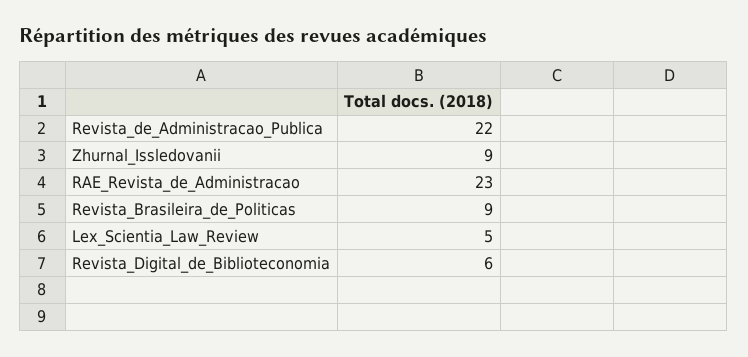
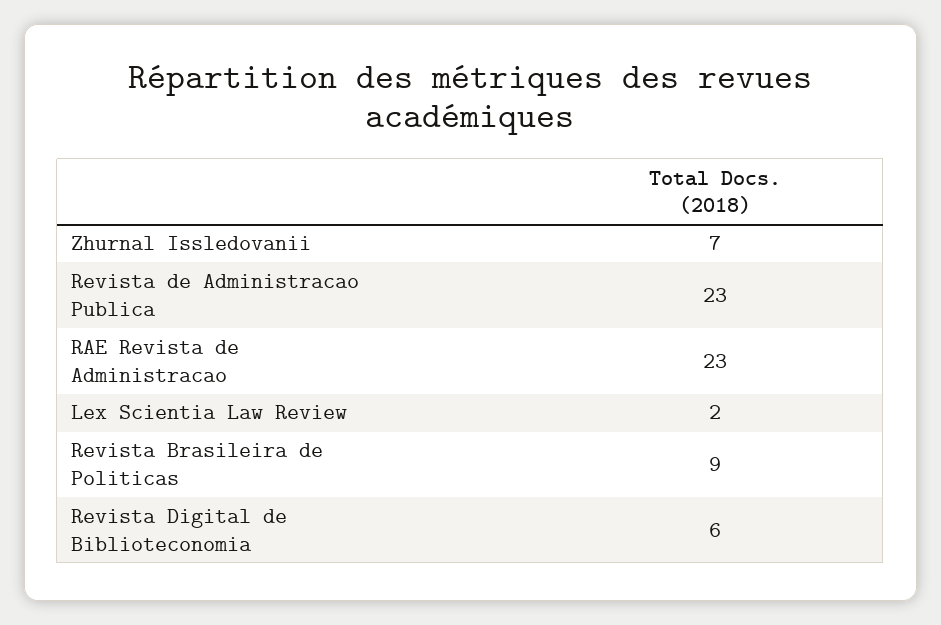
  {
-   "Revista_de_Administracao_Publica": 22,
+   "Revista_de_Administracao_Publica": 23,
-   "Zhurnal_Issledovanii": 9,
+   "Zhurnal_Issledovanii": 7,
    "RAE_Revista_de_Administracao": 23,
    "Revista_Brasileira_de_Politicas": 9,
-   "Lex_Scientia_Law_Review": 5,
+   "Lex_Scientia_Law_Review": 2,
    "Revista_Digital_de_Biblioteconomia": 6
  }

